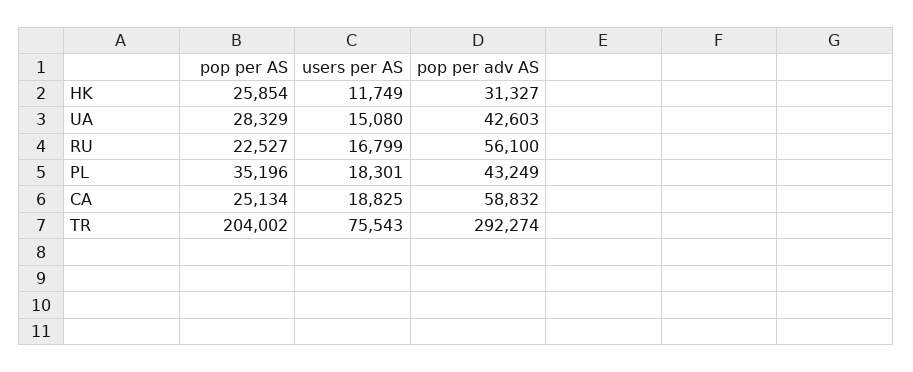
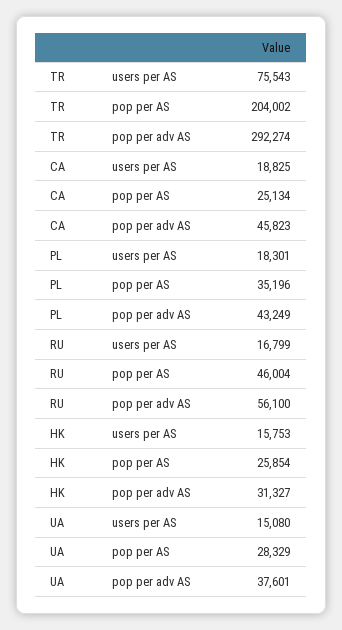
  {
    "pop per AS": {
      "HK": 25854,
      "UA": 28329,
-     "RU": 22527,
+     "RU": 46004,
      "PL": 35196,
      "CA": 25134,
      "TR": 204002
    },
    "users per AS": {
-     "HK": 11749,
+     "HK": 15753,
      "UA": 15080,
      "RU": 16799,
      "PL": 18301,
      "CA": 18825,
      "TR": 75543
    },
    "pop per adv AS": {
      "HK": 31327,
-     "UA": 42603,
+     "UA": 37601,
      "RU": 56100,
      "PL": 43249,
-     "CA": 58832,
+     "CA": 45823,
      "TR": 292274
    }
  }

